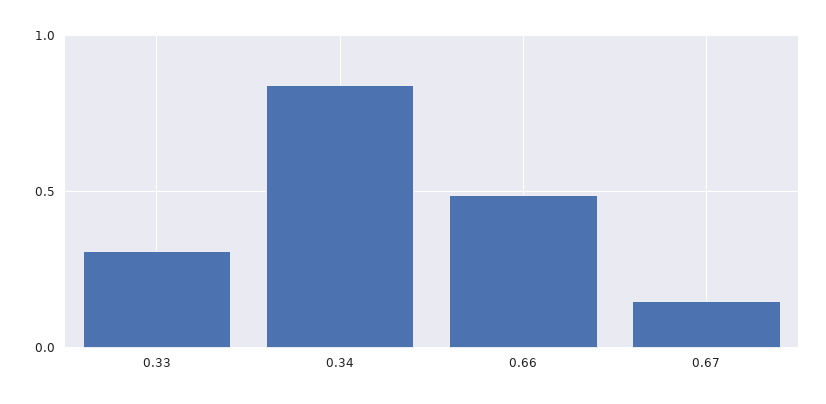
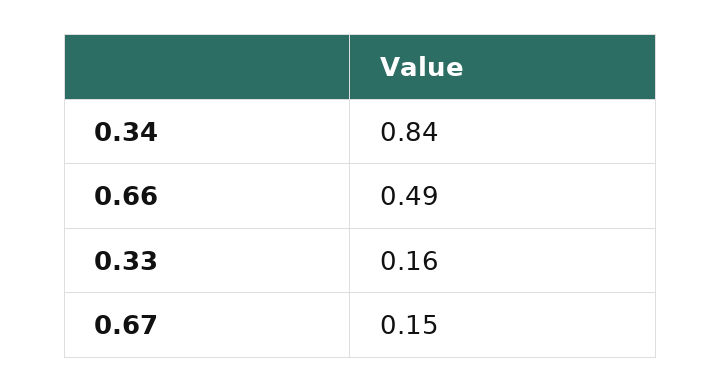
  {
-   "0.33": 0.3,
+   "0.33": 0.16,
    "0.34": 0.84,
    "0.66": 0.49,
    "0.67": 0.15
  }

